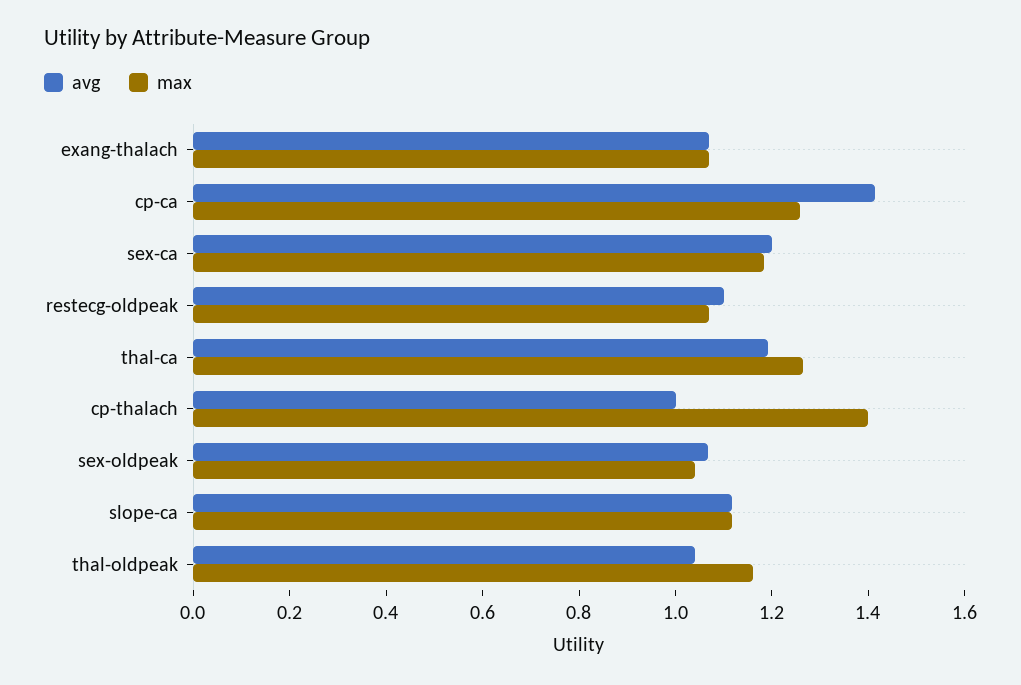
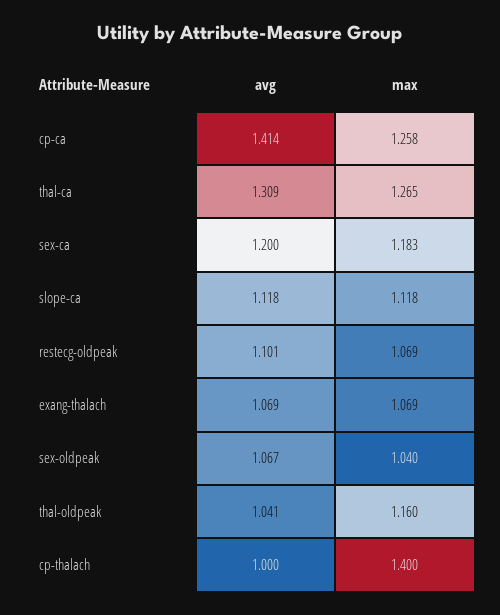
  {
    "avg": {
      "exang-thalach": 1.069,
      "cp-ca": 1.414,
      "sex-ca": 1.2,
      "restecg-oldpeak": 1.101,
-     "thal-ca": 1.2,
+     "thal-ca": 1.309,
      "cp-thalach": 1,
      "sex-oldpeak": 1.067,
      "slope-ca": 1.118,
      "thal-oldpeak": 1.041
    },
    "max": {
      "exang-thalach": 1.069,
      "cp-ca": 1.258,
      "sex-ca": 1.183,
      "restecg-oldpeak": 1.069,
      "thal-ca": 1.265,
      "cp-thalach": 1.4,
      "sex-oldpeak": 1.04,
      "slope-ca": 1.118,
      "thal-oldpeak": 1.16
    }
  }

